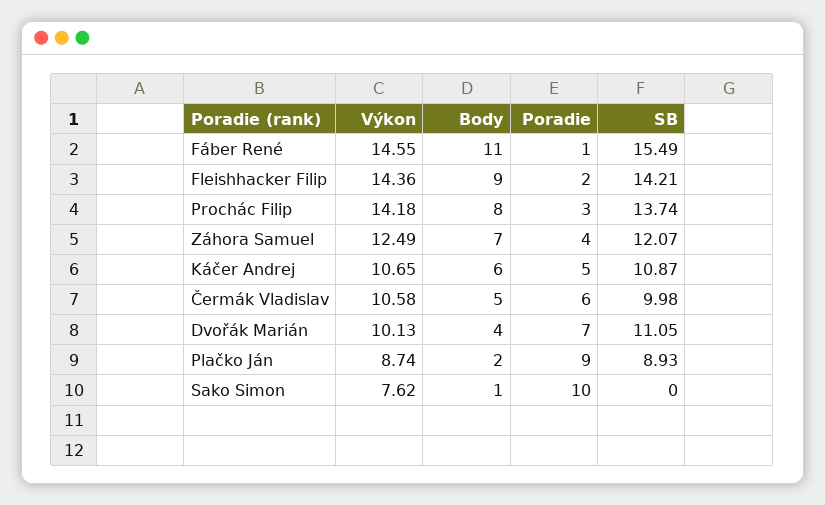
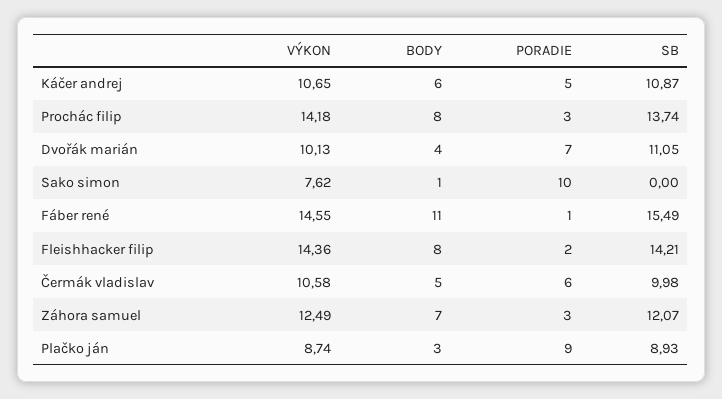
  {
    "Výkon": {
      "Fáber René": 14.55,
      "Fleishhacker Filip": 14.36,
      "Prochác Filip": 14.18,
      "Záhora Samuel": 12.49,
      "Káčer Andrej": 10.65,
      "Čermák Vladislav": 10.58,
      "Dvořák Marián": 10.13,
      "Plačko Ján": 8.74,
      "Sako Simon": 7.62
    },
    "Body": {
      "Fáber René": 11,
-     "Fleishhacker Filip": 9,
+     "Fleishhacker Filip": 8,
      "Prochác Filip": 8,
      "Záhora Samuel": 7,
      "Káčer Andrej": 6,
      "Čermák Vladislav": 5,
      "Dvořák Marián": 4,
-     "Plačko Ján": 2,
+     "Plačko Ján": 3,
      "Sako Simon": 1
    },
    "Poradie": {
      "Fáber René": 1,
      "Fleishhacker Filip": 2,
      "Prochác Filip": 3,
-     "Záhora Samuel": 4,
+     "Záhora Samuel": 3,
      "Káčer Andrej": 5,
      "Čermák Vladislav": 6,
      "Dvořák Marián": 7,
      "Plačko Ján": 9,
      "Sako Simon": 10
    },
    "SB": {
      "Fáber René": 15.49,
      "Fleishhacker Filip": 14.21,
      "Prochác Filip": 13.74,
      "Záhora Samuel": 12.07,
      "Káčer Andrej": 10.87,
      "Čermák Vladislav": 9.98,
      "Dvořák Marián": 11.05,
      "Plačko Ján": 8.93,
      "Sako Simon": 0
    }
  }

